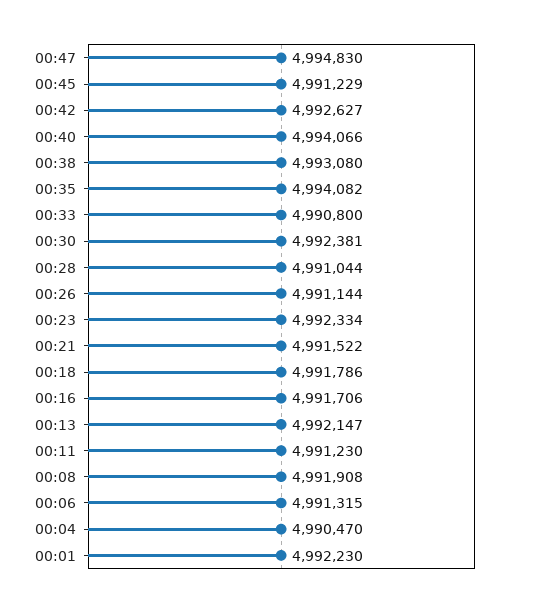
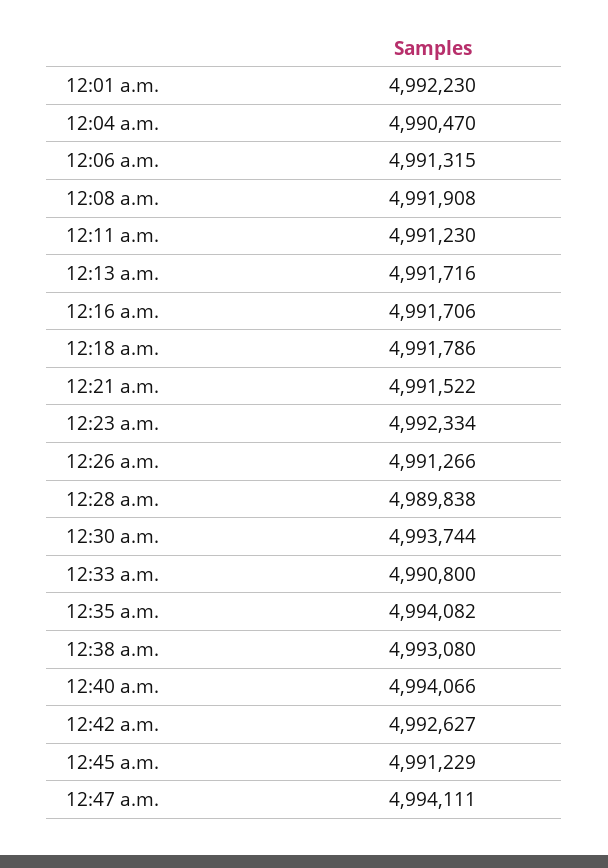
  {
-   "00:47": 4994830,
+   "00:47": 4994111,
    "00:45": 4991229,
    "00:42": 4992627,
    "00:40": 4994066,
    "00:38": 4993080,
    "00:35": 4994082,
    "00:33": 4990800,
-   "00:30": 4992381,
+   "00:30": 4993744,
-   "00:28": 4991044,
+   "00:28": 4989838,
-   "00:26": 4991144,
+   "00:26": 4991266,
    "00:23": 4992334,
    "00:21": 4991522,
    "00:18": 4991786,
    "00:16": 4991706,
-   "00:13": 4992147,
+   "00:13": 4991716,
    "00:11": 4991230,
    "00:08": 4991908,
    "00:06": 4991315,
    "00:04": 4990470,
    "00:01": 4992230
  }

